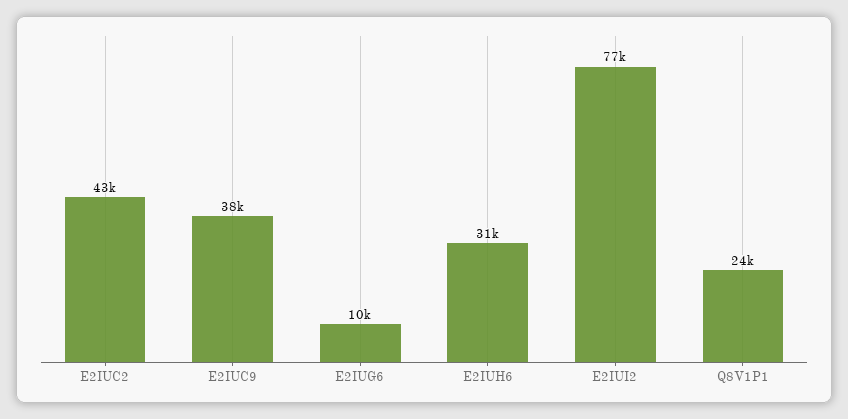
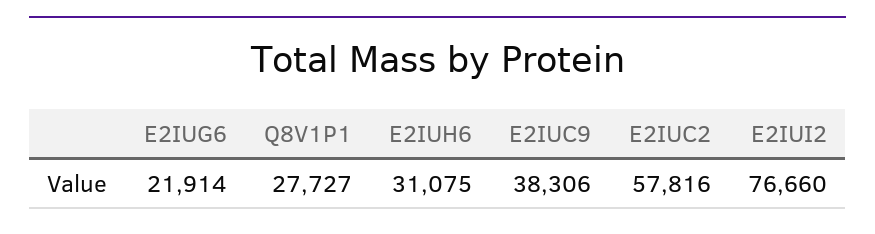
  {
-   "E2IUC2": 43000,
+   "E2IUC2": 57816,
    "E2IUC9": 38306,
-   "E2IUG6": 10000,
+   "E2IUG6": 21914,
    "E2IUH6": 31075,
    "E2IUI2": 76660,
-   "Q8V1P1": 24000
+   "Q8V1P1": 27727
  }

